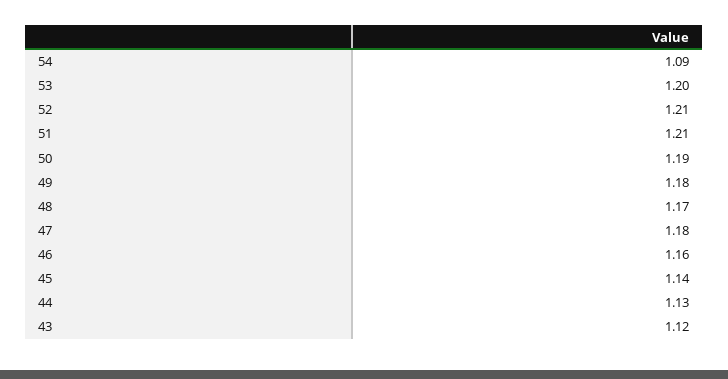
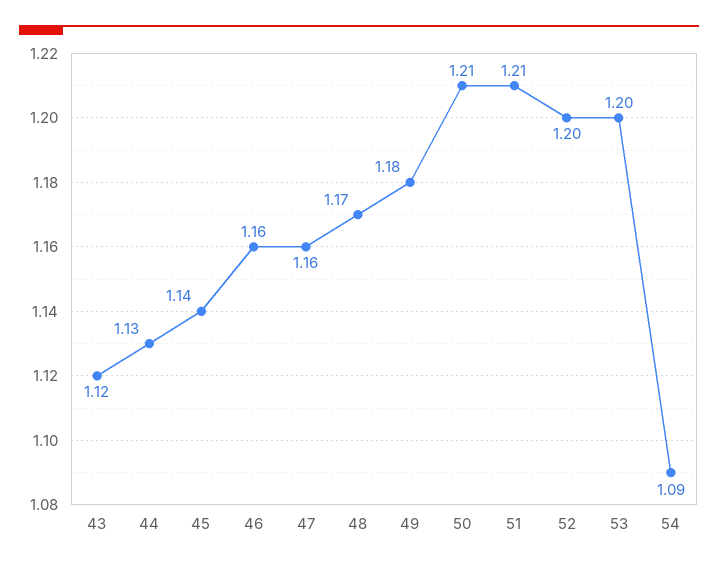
  {
    "54": 1.09,
    "53": 1.2,
-   "52": 1.21,
+   "52": 1.2,
    "51": 1.21,
-   "50": 1.19,
+   "50": 1.21,
    "49": 1.18,
    "48": 1.17,
-   "47": 1.18,
+   "47": 1.16,
    "46": 1.16,
    "45": 1.14,
    "44": 1.13,
    "43": 1.12
  }

